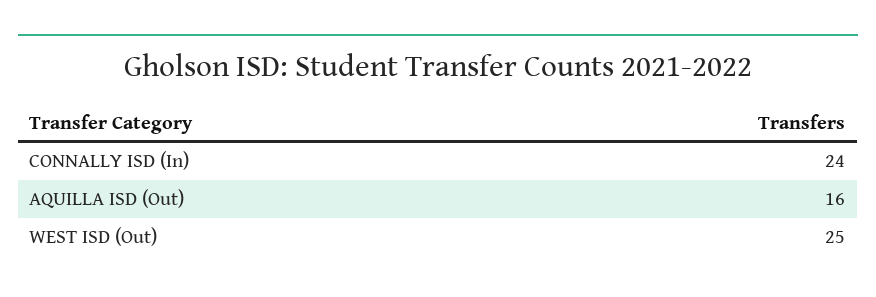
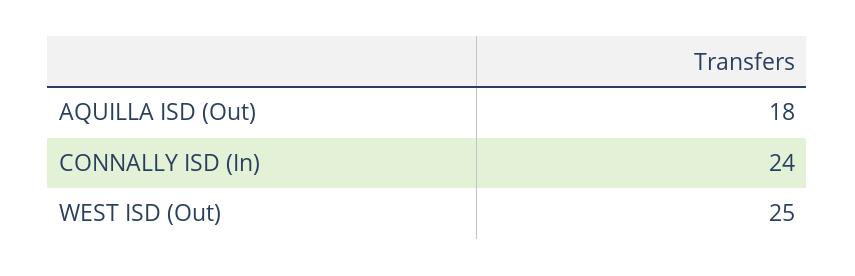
  {
    "CONNALLY ISD (In)": 24,
-   "AQUILLA ISD (Out)": 16,
+   "AQUILLA ISD (Out)": 18,
    "WEST ISD (Out)": 25
  }

